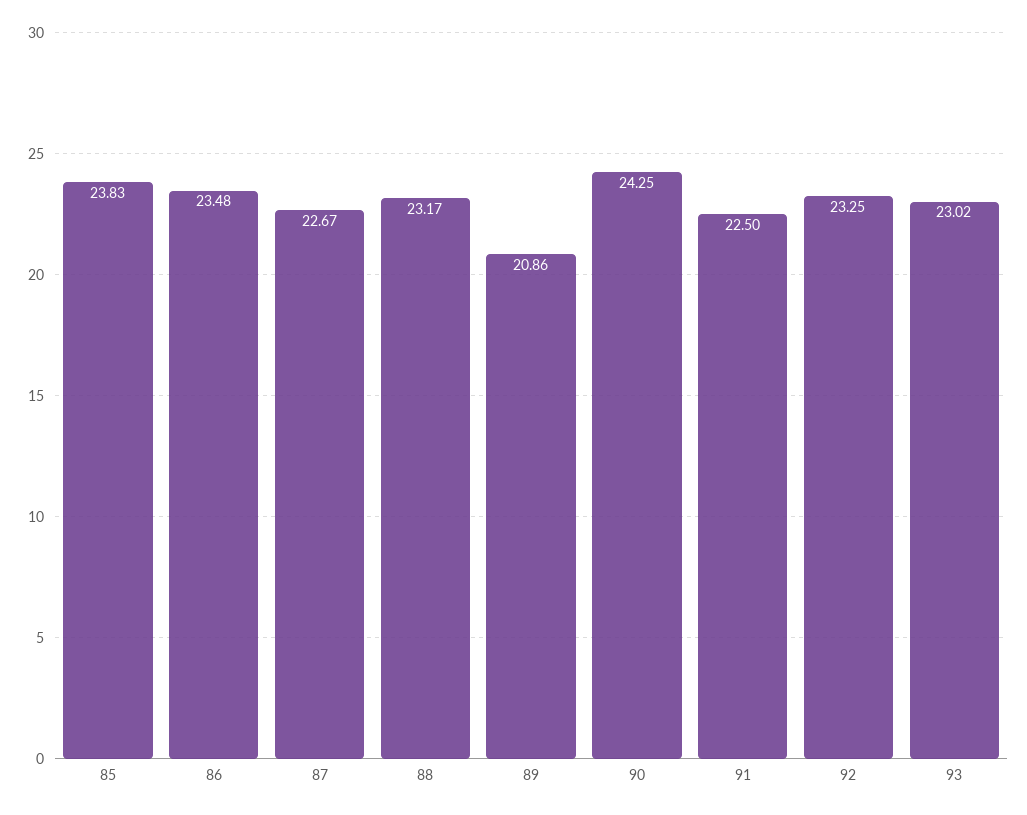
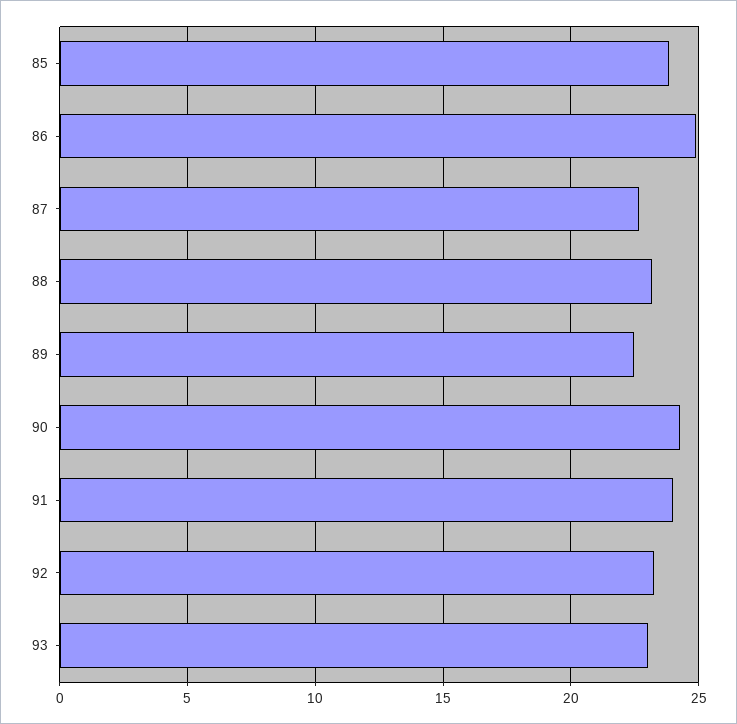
  {
    "85": 23.83,
-   "86": 23.48,
+   "86": 25,
    "87": 22.67,
    "88": 23.17,
-   "89": 20.86,
+   "89": 22.5,
    "90": 24.25,
-   "91": 22.5,
+   "91": 24,
    "92": 23.25,
    "93": 23.02
  }

